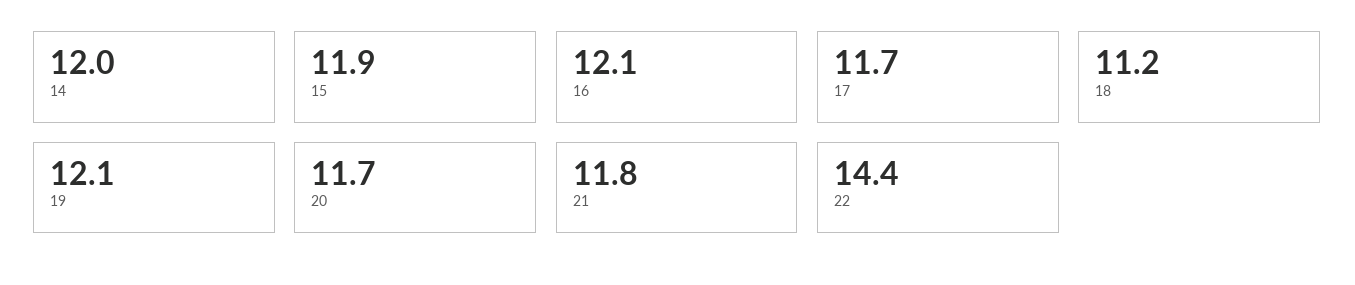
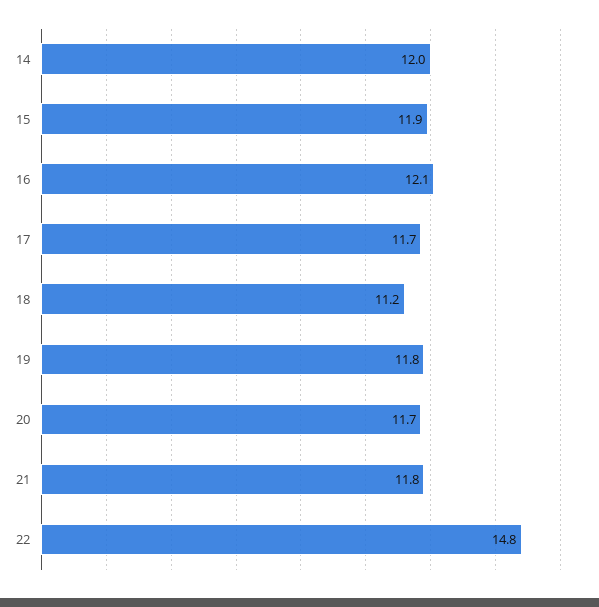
  {
    "14": 12,
    "15": 11.9,
    "16": 12.1,
    "17": 11.7,
    "18": 11.2,
-   "19": 12.1,
+   "19": 11.8,
    "20": 11.7,
    "21": 11.8,
-   "22": 14.4
+   "22": 14.8
  }

